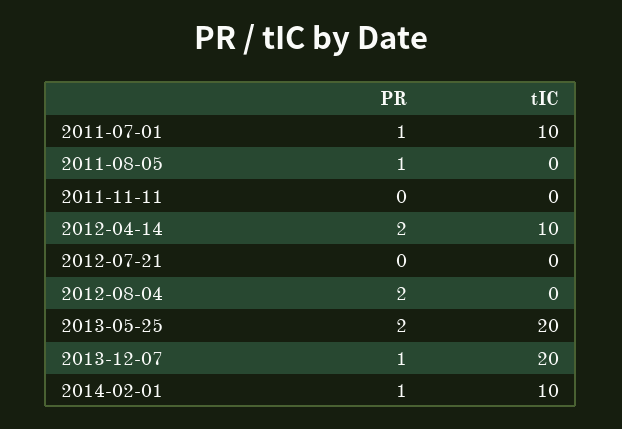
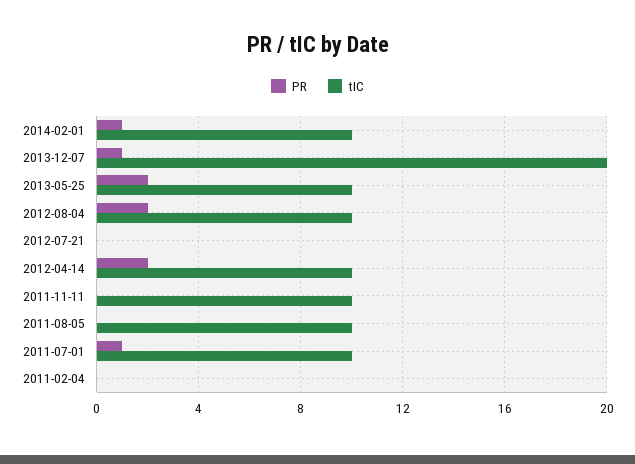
  {
    "PR": {
      "2011-07-01": 1,
-     "2011-08-05": 1,
+     "2011-08-05": 0,
      "2011-11-11": 0,
      "2012-04-14": 2,
      "2012-07-21": 0,
      "2012-08-04": 2,
      "2013-05-25": 2,
      "2013-12-07": 1,
-     "2014-02-01": 1
+     "2014-02-01": 1,
+     "2011-02-04": 0
    },
    "tIC": {
      "2011-07-01": 10,
-     "2011-08-05": 0,
+     "2011-08-05": 10,
-     "2011-11-11": 0,
+     "2011-11-11": 10,
      "2012-04-14": 10,
      "2012-07-21": 0,
-     "2012-08-04": 0,
+     "2012-08-04": 10,
-     "2013-05-25": 20,
+     "2013-05-25": 10,
      "2013-12-07": 20,
-     "2014-02-01": 10
+     "2014-02-01": 10,
+     "2011-02-04": 0
    }
  }

